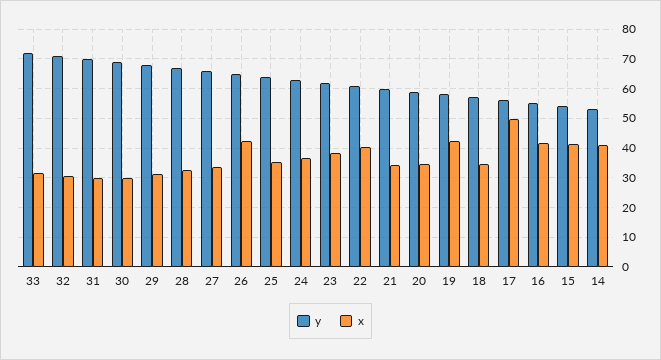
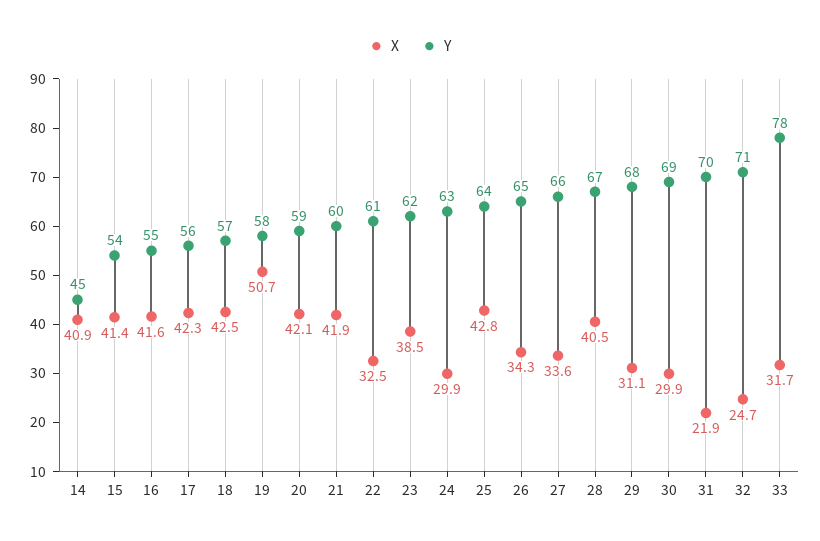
  {
    "y": {
-     "33": 72.5,
+     "33": 78,
      "32": 71,
      "31": 70,
      "30": 69,
      "29": 68,
      "28": 67,
      "27": 66,
      "26": 65,
      "25": 64,
      "24": 63,
      "23": 62,
      "22": 61,
      "21": 60,
      "20": 59,
      "19": 58,
      "18": 57,
      "17": 56,
      "16": 55,
      "15": 54,
-     "14": 52.5
+     "14": 45
    },
    "x": {
      "33": 31.7,
-     "32": 30,
+     "32": 24.7,
-     "31": 30,
+     "31": 21.9,
      "30": 29.9,
      "29": 31.1,
-     "28": 32.5,
+     "28": 40.5,
      "27": 33.6,
-     "26": 42.5,
+     "26": 34.3,
-     "25": 35,
+     "25": 42.8,
-     "24": 37.5,
+     "24": 29.9,
      "23": 38.5,
-     "22": 40,
+     "22": 32.5,
-     "21": 35,
+     "21": 41.9,
-     "20": 35,
+     "20": 42.1,
-     "19": 42.5,
+     "19": 50.7,
-     "18": 35,
+     "18": 42.5,
-     "17": 50,
+     "17": 42.3,
      "16": 41.6,
      "15": 41.4,
      "14": 40.9
    }
  }

